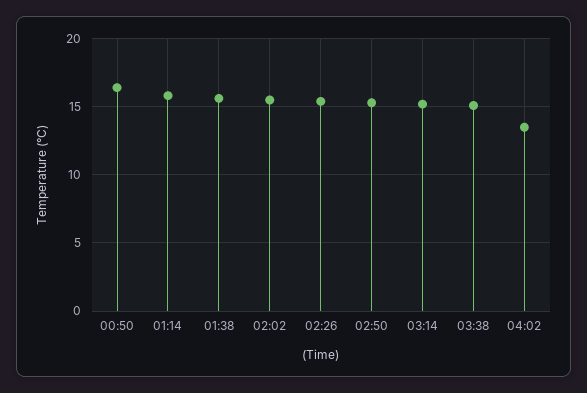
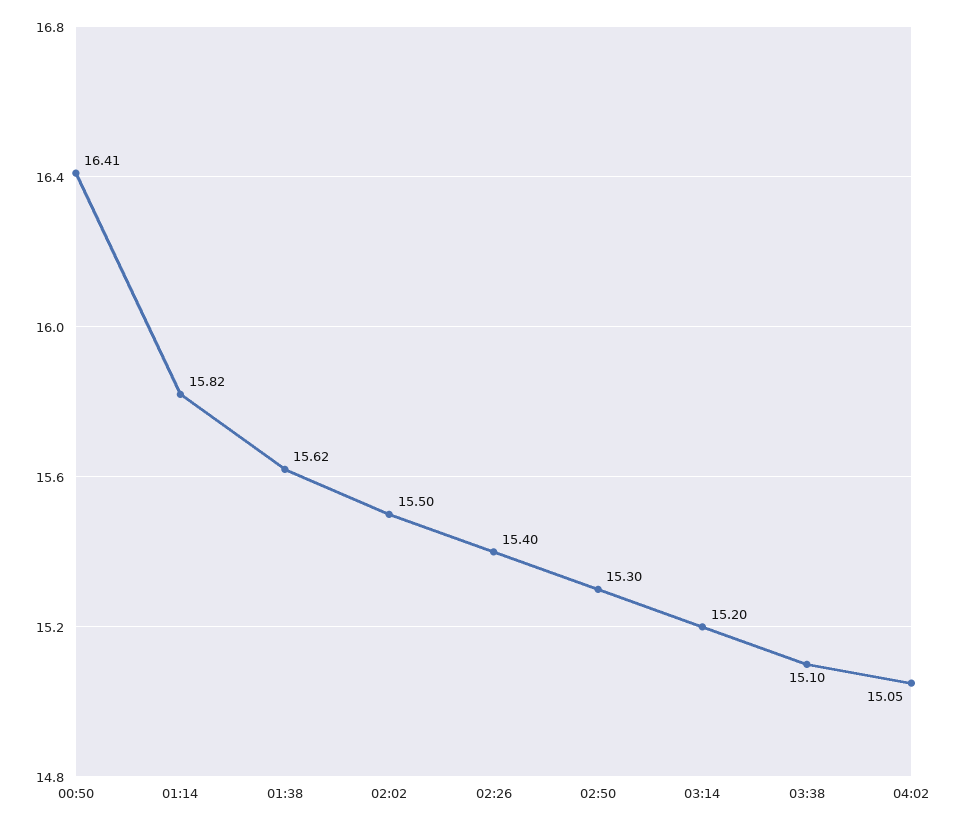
  {
    "00:50": 16.41,
    "01:14": 15.82,
    "01:38": 15.62,
    "02:02": 15.5,
    "02:26": 15.4,
    "02:50": 15.3,
    "03:14": 15.2,
    "03:38": 15.1,
-   "04:02": 13.5
+   "04:02": 15.05
  }

